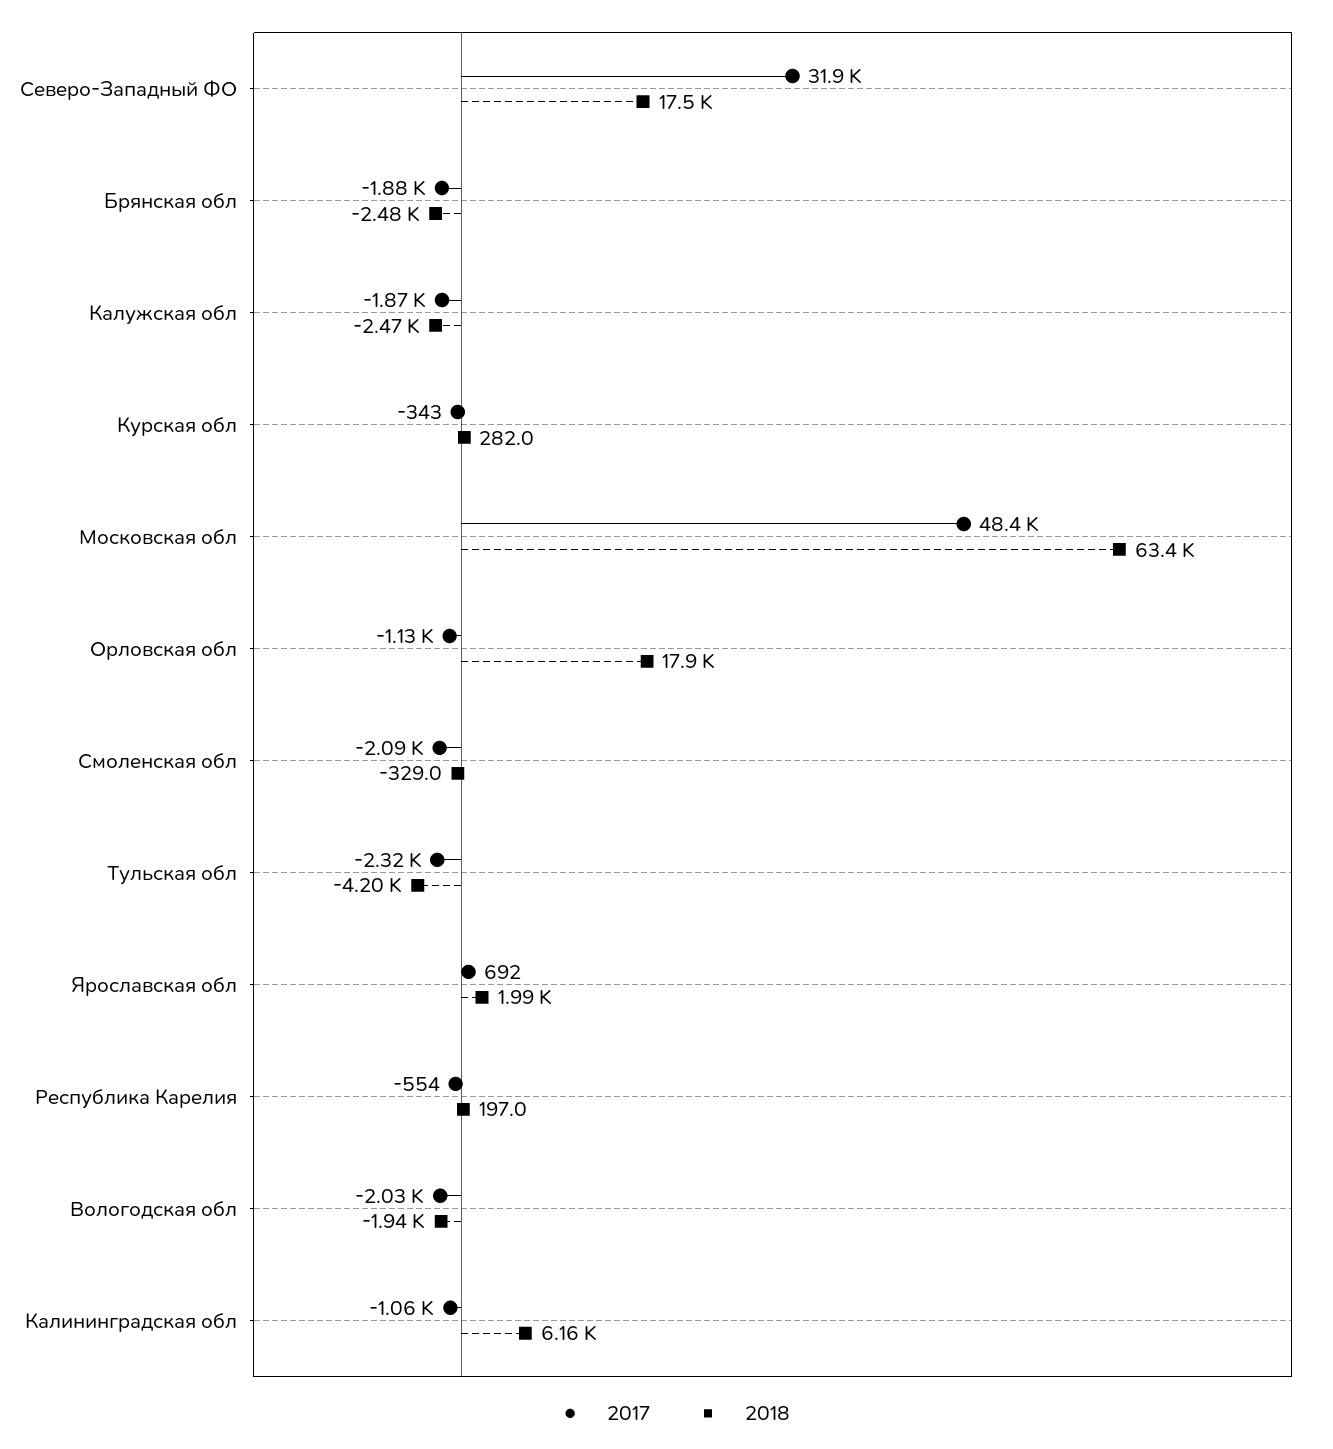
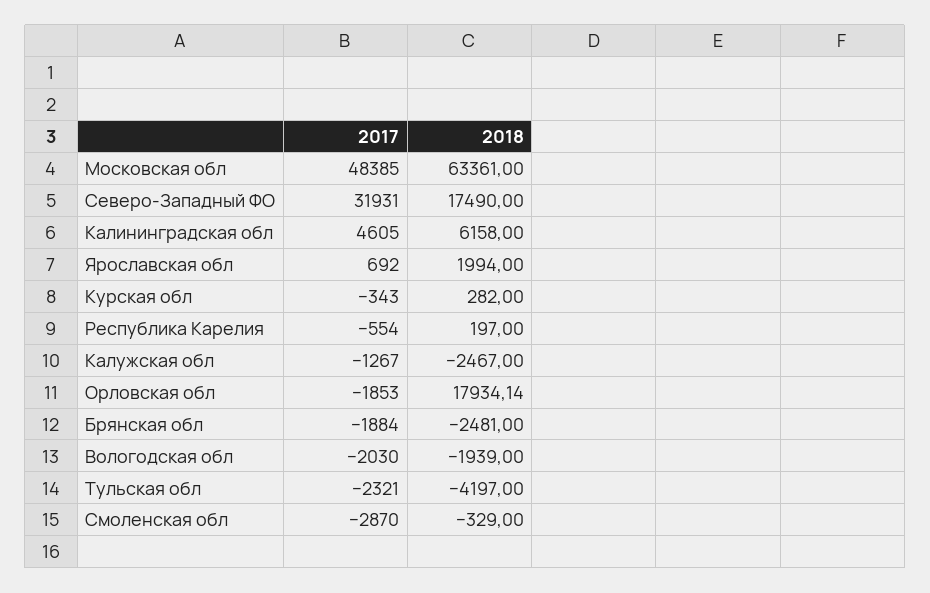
  {
    "2017": {
      "Северо-Западный ФО": 31931,
      "Брянская обл": -1884,
-     "Калужская обл": -1870,
+     "Калужская обл": -1267,
      "Курская обл": -343,
      "Московская обл": 48385,
-     "Орловская обл": -1130,
+     "Орловская обл": -1853,
-     "Смоленская обл": -2090,
+     "Смоленская обл": -2870,
      "Тульская обл": -2321,
      "Ярославская обл": 692,
      "Республика Карелия": -554,
      "Вологодская обл": -2030,
-     "Калининградская обл": -1060
+     "Калининградская обл": 4605
    },
    "2018": {
      "Северо-Западный ФО": 17490,
      "Брянская обл": -2481,
      "Калужская обл": -2467,
      "Курская обл": 282,
      "Московская обл": 63361,
      "Орловская обл": 17934.14,
      "Смоленская обл": -329,
      "Тульская обл": -4197,
      "Ярославская обл": 1994,
      "Республика Карелия": 197,
      "Вологодская обл": -1939,
      "Калининградская обл": 6158
    }
  }

